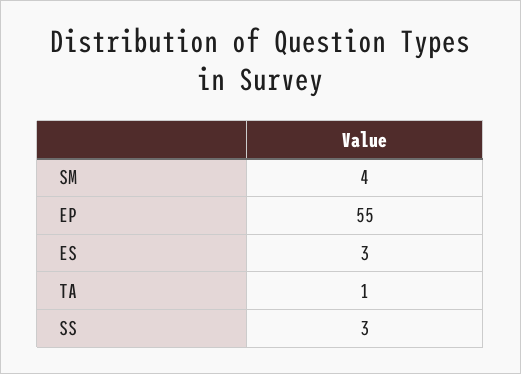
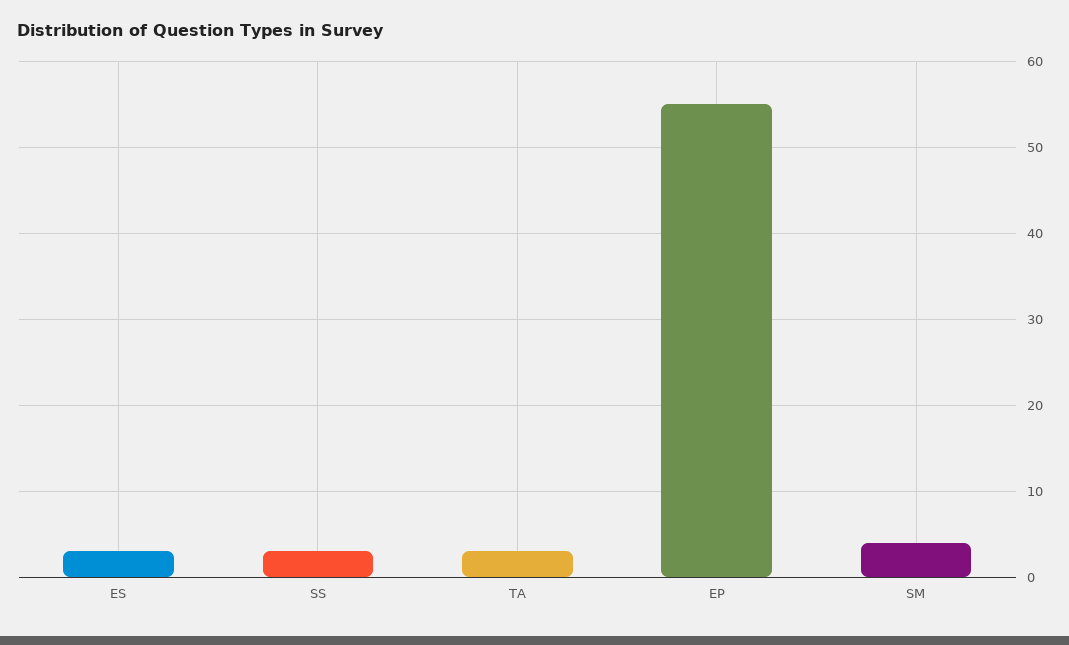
  {
    "SM": 4,
    "EP": 55,
    "ES": 3,
-   "TA": 1,
+   "TA": 3,
    "SS": 3
  }

